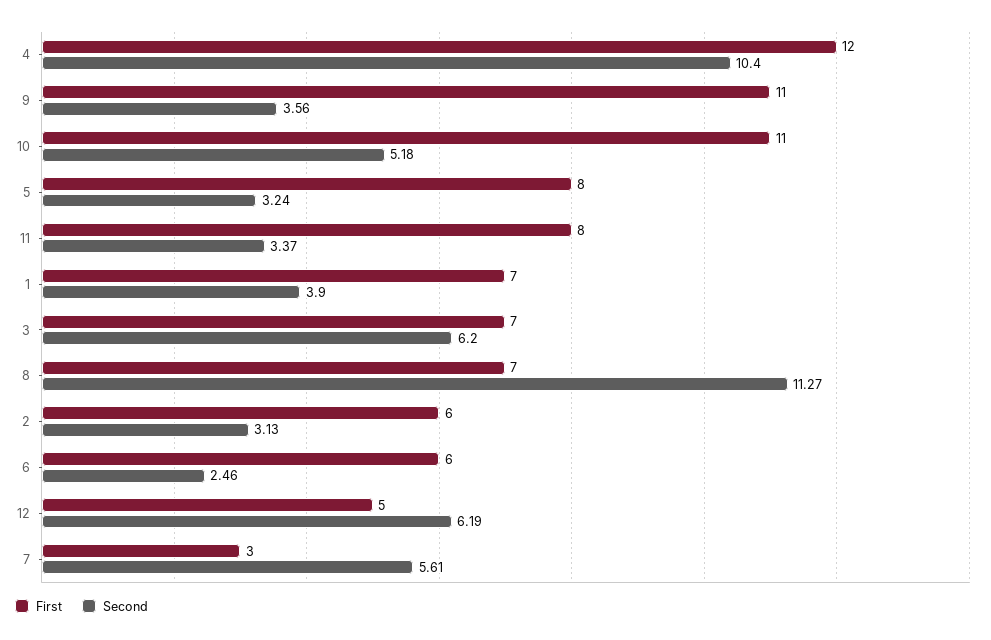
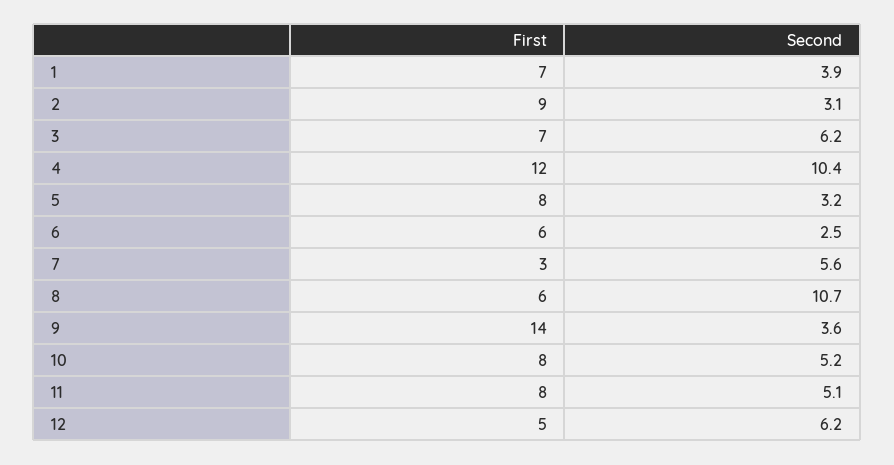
  {
    "First": {
      "4": 12,
-     "9": 11,
+     "9": 14,
-     "10": 11,
+     "10": 8,
      "5": 8,
      "11": 8,
      "1": 7,
      "3": 7,
-     "8": 7,
+     "8": 6,
-     "2": 6,
+     "2": 9,
      "6": 6,
      "12": 5,
      "7": 3
    },
    "Second": {
      "4": 10.4,
      "9": 3.56,
      "10": 5.18,
      "5": 3.24,
-     "11": 3.37,
+     "11": 5.1,
      "1": 3.9,
      "3": 6.2,
-     "8": 11.27,
+     "8": 10.7,
      "2": 3.13,
      "6": 2.46,
      "12": 6.19,
      "7": 5.61
    }
  }

